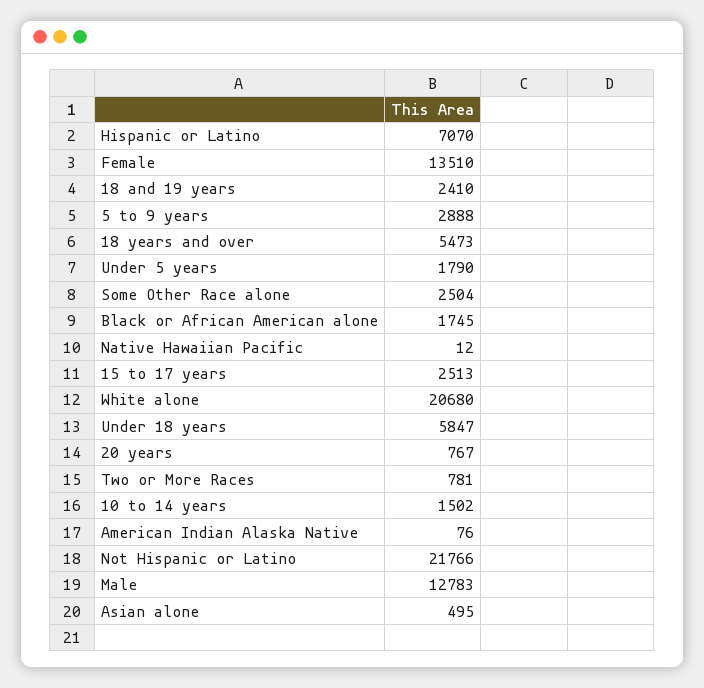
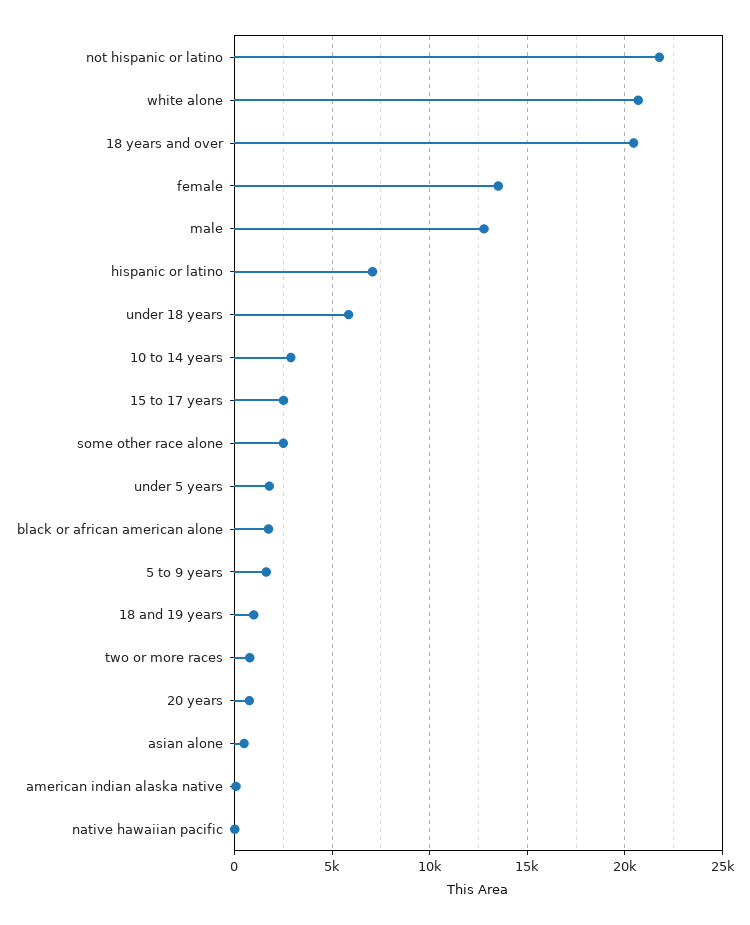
  {
    "Hispanic or Latino": 7070,
    "Female": 13510,
-   "18 and 19 years": 2410,
+   "18 and 19 years": 1000,
-   "5 to 9 years": 2888,
+   "5 to 9 years": 1500,
-   "18 years and over": 5473,
+   "18 years and over": 20500,
    "Under 5 years": 1790,
    "Some Other Race alone": 2504,
    "Black or African American alone": 1745,
    "Native Hawaiian Pacific": 12,
    "15 to 17 years": 2513,
    "White alone": 20680,
    "Under 18 years": 5847,
    "20 years": 767,
    "Two or More Races": 781,
-   "10 to 14 years": 1502,
+   "10 to 14 years": 3000,
    "American Indian Alaska Native": 76,
    "Not Hispanic or Latino": 21766,
    "Male": 12783,
    "Asian alone": 495
  }

